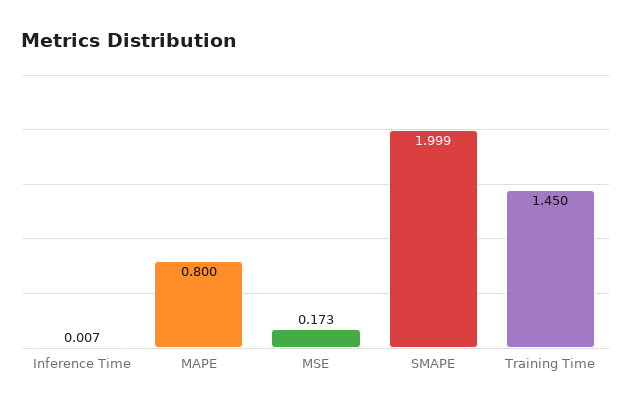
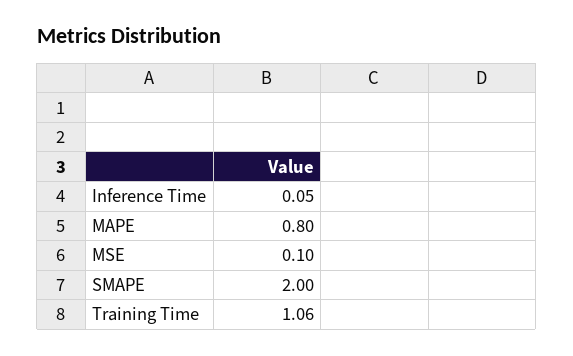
  {
-   "Inference Time": 0.007,
+   "Inference Time": 0.05,
    "MAPE": 0.8,
-   "MSE": 0.173,
+   "MSE": 0.1,
    "SMAPE": 1.999,
-   "Training Time": 1.45
+   "Training Time": 1.06
  }

